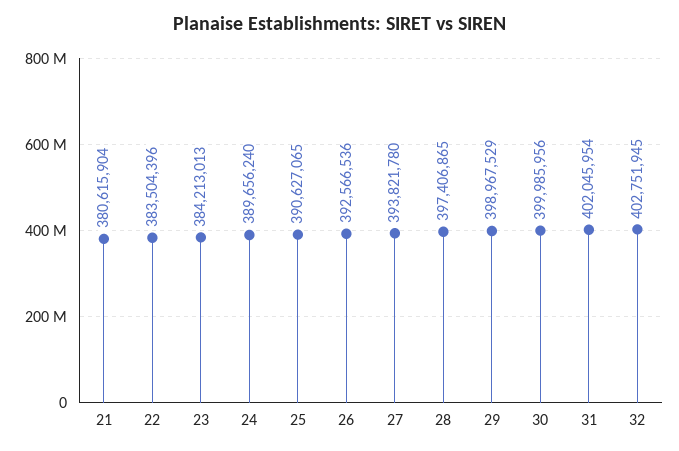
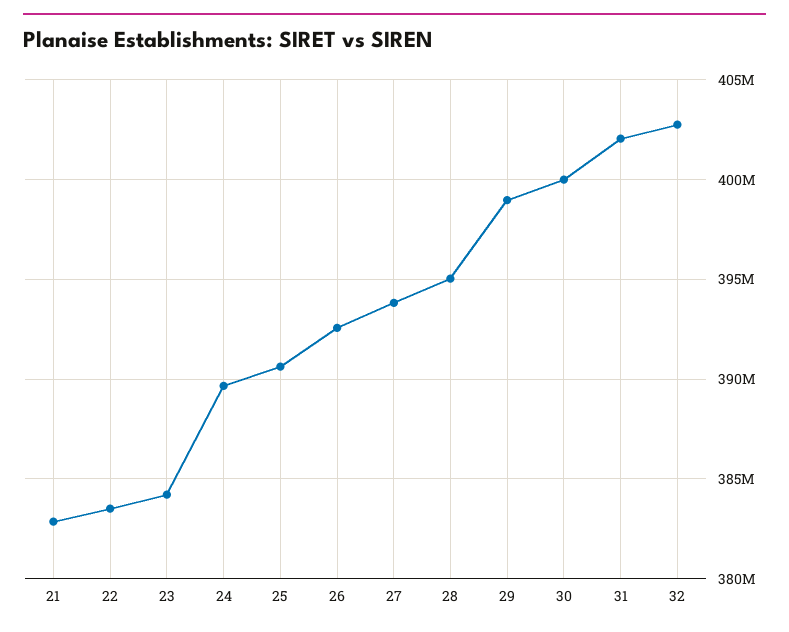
  {
-   "21": 380615904,
+   "21": 383000000,
    "22": 383504396,
    "23": 384213013,
    "24": 389656240,
    "25": 390627065,
    "26": 392566536,
    "27": 393821780,
-   "28": 397406865,
+   "28": 395000000,
    "29": 398967529,
    "30": 399985956,
    "31": 402045954,
    "32": 402751945
  }

